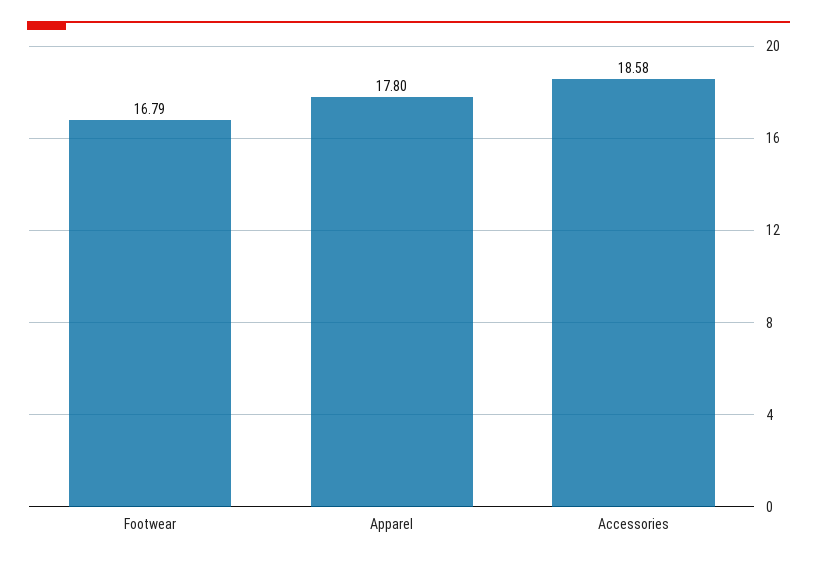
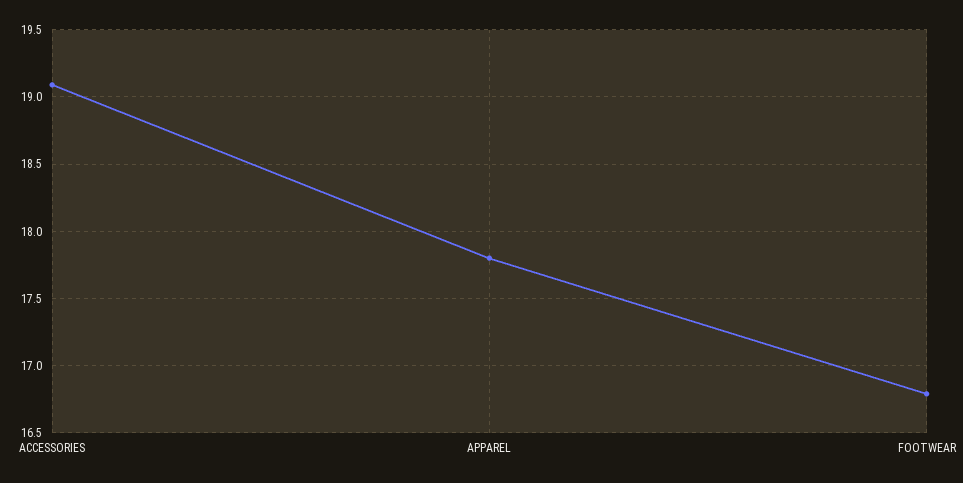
  {
    "Footwear": 16.79,
    "Apparel": 17.8,
-   "Accessories": 18.58
+   "Accessories": 19.1
  }

